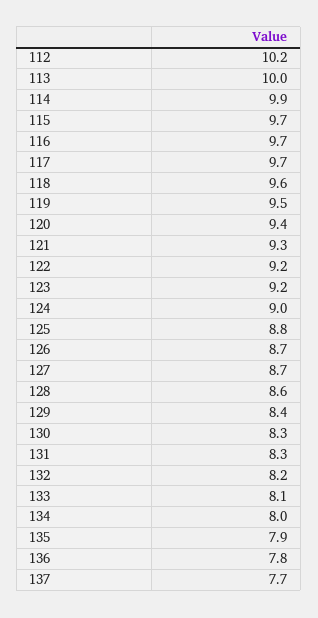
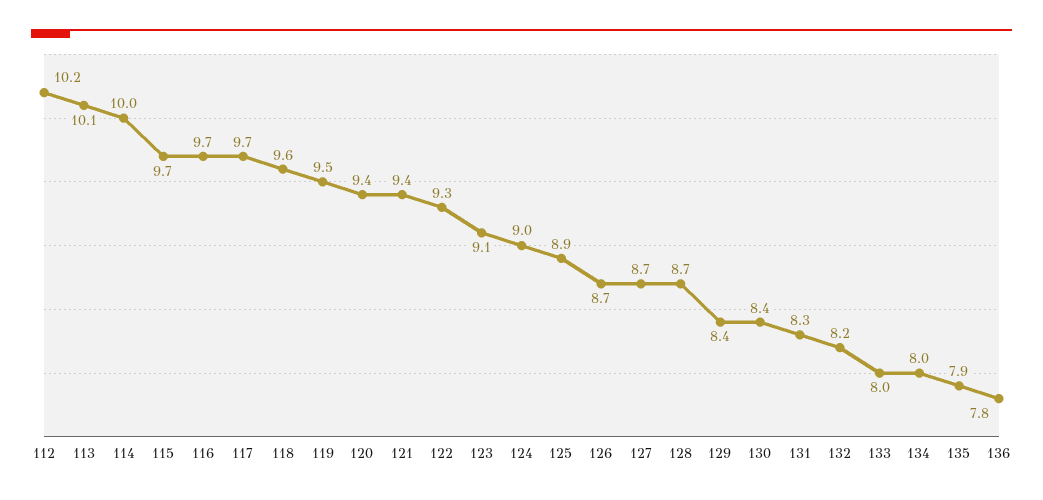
  {
    "112": 10.2,
-   "113": 10,
+   "113": 10.1,
-   "114": 9.9,
+   "114": 10,
    "115": 9.7,
    "116": 9.7,
    "117": 9.7,
    "118": 9.6,
    "119": 9.5,
    "120": 9.4,
-   "121": 9.3,
+   "121": 9.4,
-   "122": 9.2,
+   "122": 9.3,
-   "123": 9.2,
+   "123": 9.1,
    "124": 9,
-   "125": 8.8,
+   "125": 8.9,
    "126": 8.7,
    "127": 8.7,
-   "128": 8.6,
+   "128": 8.7,
    "129": 8.4,
-   "130": 8.3,
+   "130": 8.4,
    "131": 8.3,
    "132": 8.2,
-   "133": 8.1,
+   "133": 8,
    "134": 8,
    "135": 7.9,
-   "136": 7.8,
+   "136": 7.8
-   "137": 7.7
  }

